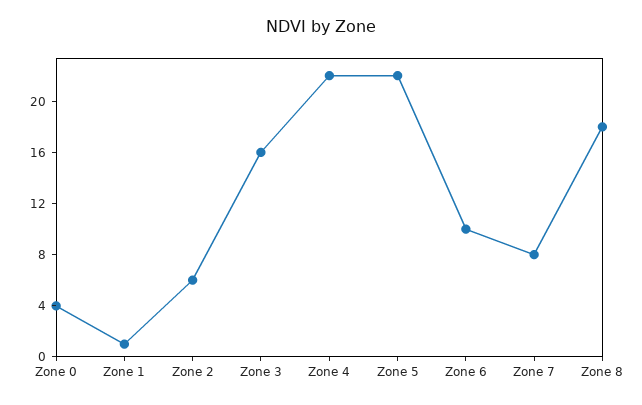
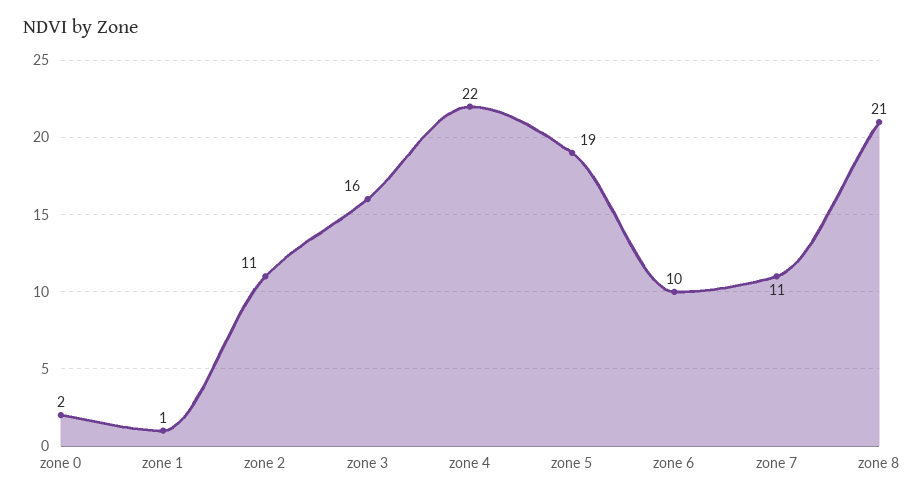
  {
-   "Zone 0": 4,
+   "Zone 0": 2,
    "Zone 1": 1,
-   "Zone 2": 6,
+   "Zone 2": 11,
    "Zone 3": 16,
    "Zone 4": 22,
-   "Zone 5": 22,
+   "Zone 5": 19,
    "Zone 6": 10,
-   "Zone 7": 8,
+   "Zone 7": 11,
-   "Zone 8": 18
+   "Zone 8": 21
  }

